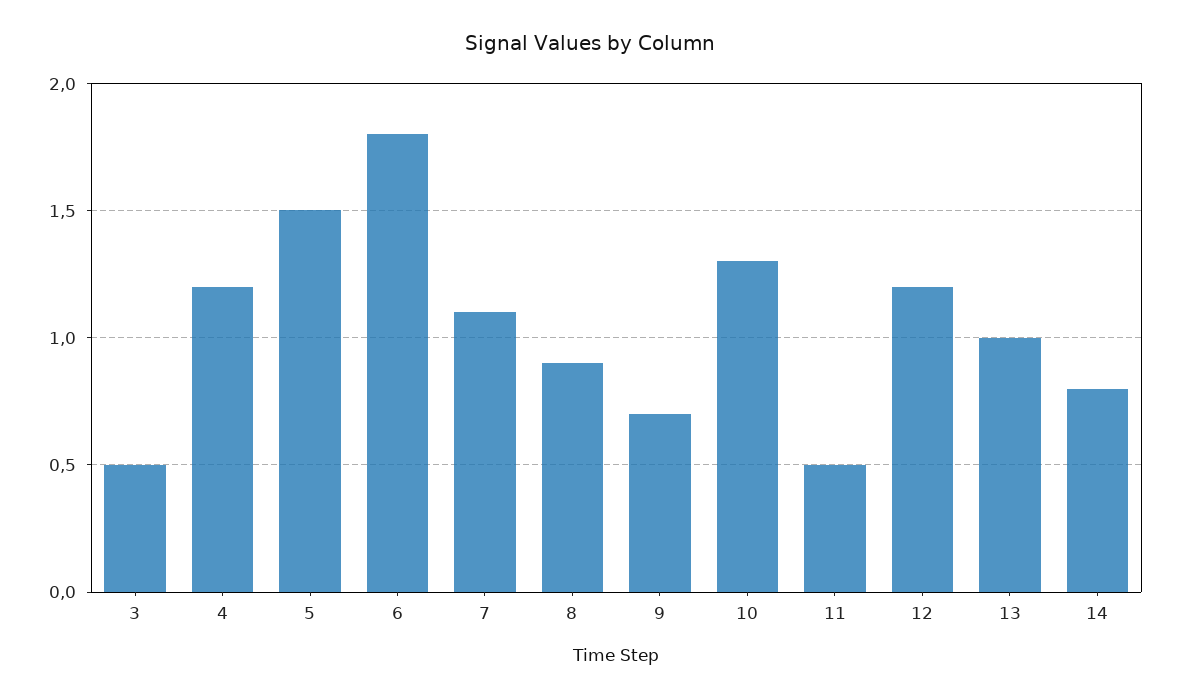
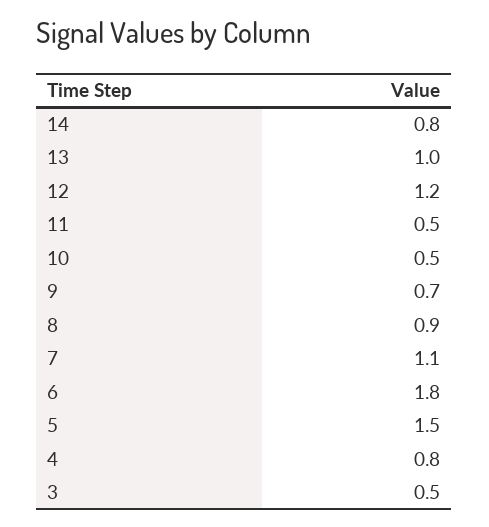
  {
    "3": 0.5,
-   "4": 1.2,
+   "4": 0.8,
    "5": 1.5,
    "6": 1.8,
    "7": 1.1,
    "8": 0.9,
    "9": 0.7,
-   "10": 1.3,
+   "10": 0.5,
    "11": 0.5,
    "12": 1.2,
    "13": 1,
    "14": 0.8
  }

